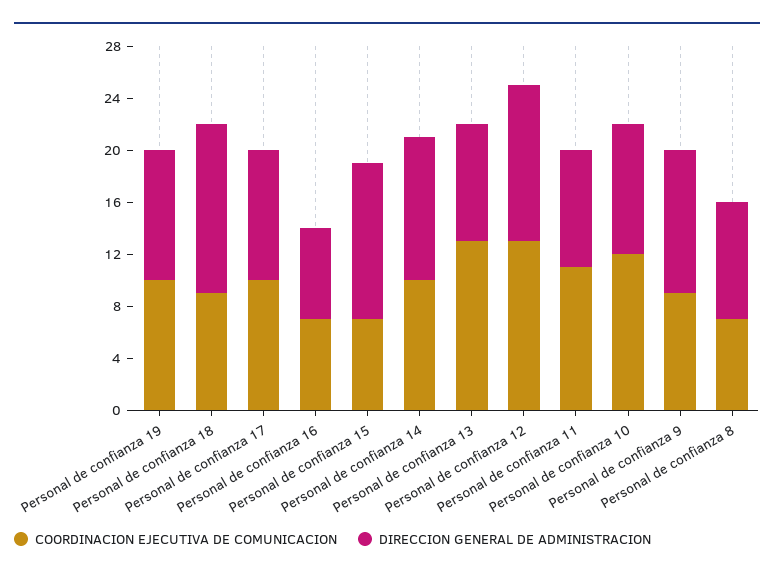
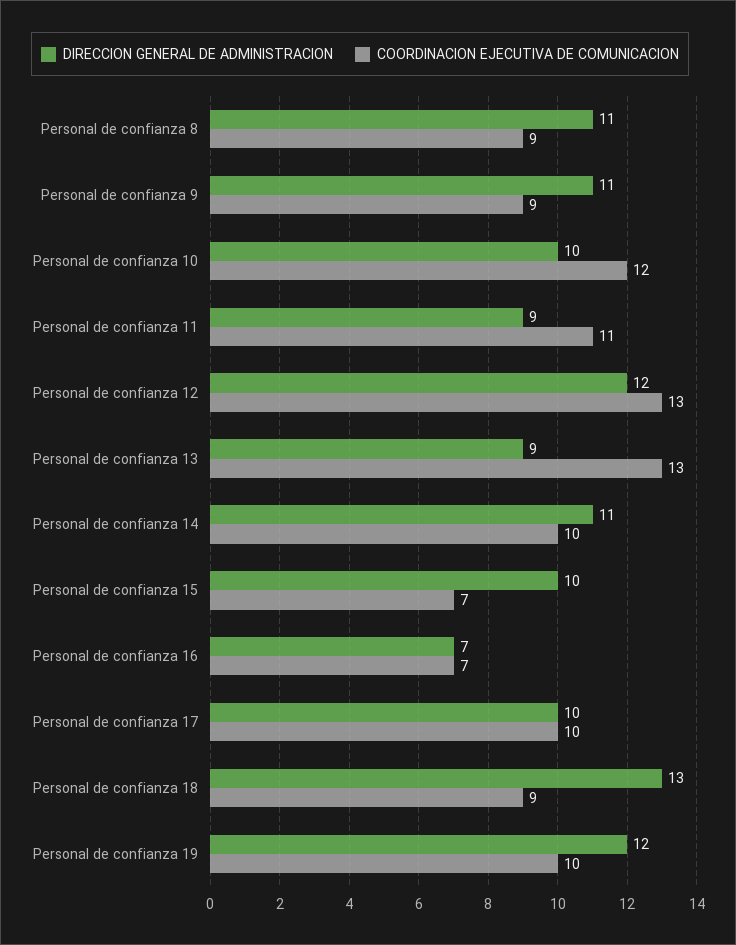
  {
    "COORDINACION EJECUTIVA DE COMUNICACION": {
      "Personal de confianza 19": 10,
      "Personal de confianza 18": 9,
      "Personal de confianza 17": 10,
      "Personal de confianza 16": 7,
      "Personal de confianza 15": 7,
      "Personal de confianza 14": 10,
      "Personal de confianza 13": 13,
      "Personal de confianza 12": 13,
      "Personal de confianza 11": 11,
      "Personal de confianza 10": 12,
      "Personal de confianza 9": 9,
-     "Personal de confianza 8": 7
+     "Personal de confianza 8": 9
    },
    "DIRECCION GENERAL DE ADMINISTRACION": {
-     "Personal de confianza 19": 10,
+     "Personal de confianza 19": 12,
      "Personal de confianza 18": 13,
      "Personal de confianza 17": 10,
      "Personal de confianza 16": 7,
-     "Personal de confianza 15": 12,
+     "Personal de confianza 15": 10,
      "Personal de confianza 14": 11,
      "Personal de confianza 13": 9,
      "Personal de confianza 12": 12,
      "Personal de confianza 11": 9,
      "Personal de confianza 10": 10,
      "Personal de confianza 9": 11,
-     "Personal de confianza 8": 9
+     "Personal de confianza 8": 11
    }
  }

